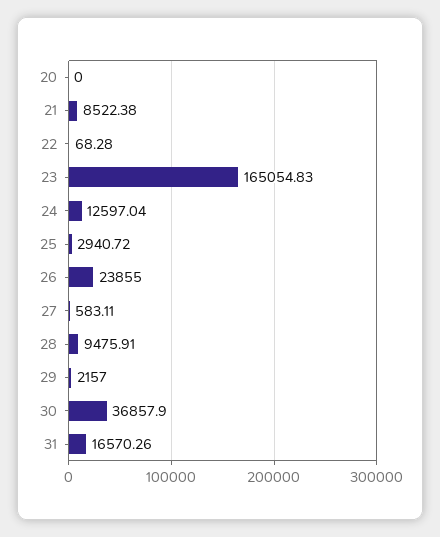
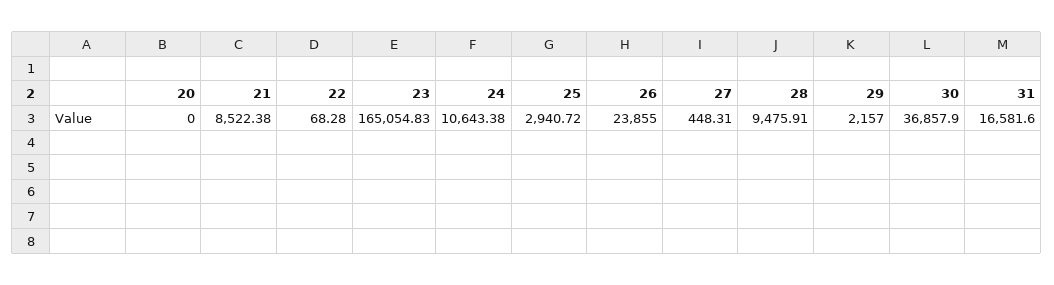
  {
    "20": 0,
    "21": 8522.38,
    "22": 68.28,
    "23": 165054.83,
-   "24": 12597.04,
+   "24": 10643.38,
    "25": 2940.72,
    "26": 23855,
-   "27": 583.11,
+   "27": 448.31,
    "28": 9475.91,
    "29": 2157,
    "30": 36857.9,
-   "31": 16570.26
+   "31": 16581.6
  }

